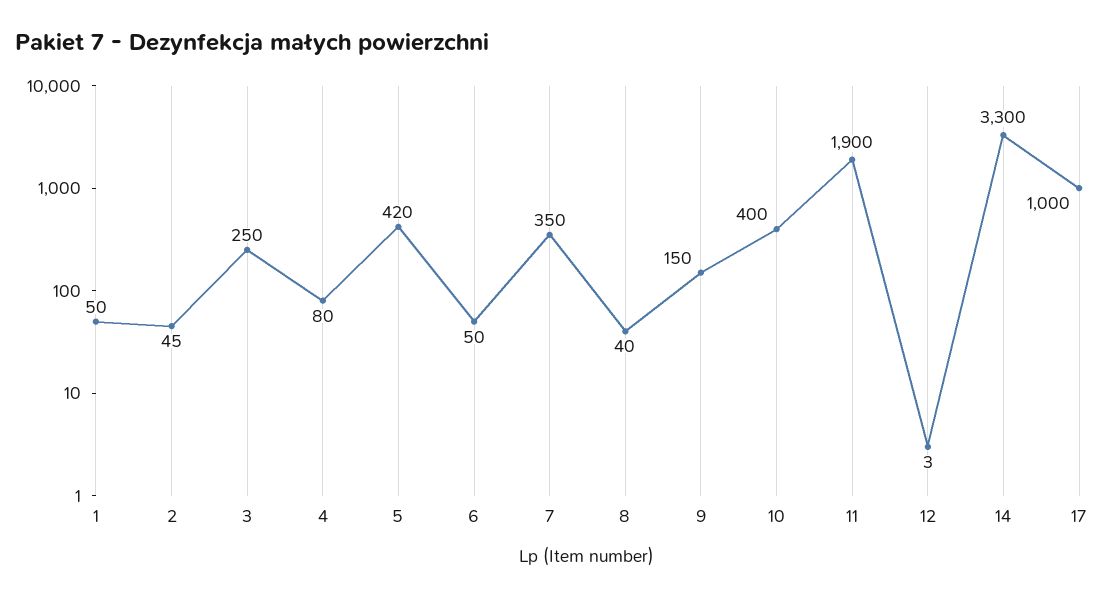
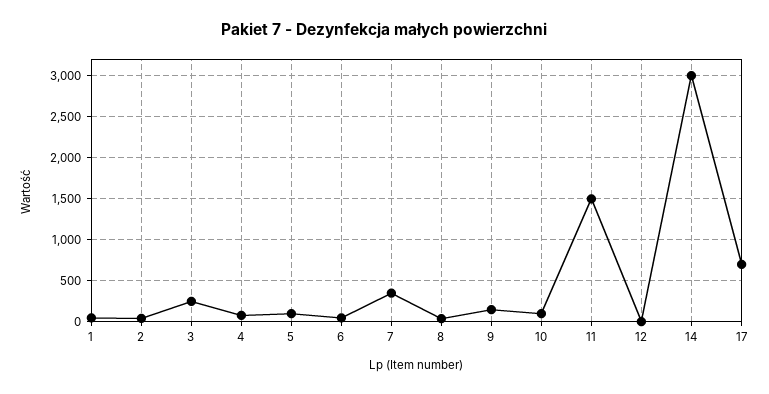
  {
    "1": 50,
    "2": 45,
    "3": 250,
    "4": 80,
-   "5": 420,
+   "5": 100,
    "6": 50,
    "7": 350,
    "8": 40,
    "9": 150,
-   "10": 400,
+   "10": 100,
-   "11": 1900,
+   "11": 1500,
    "12": 3,
-   "14": 3300,
+   "14": 3000,
-   "17": 1000
+   "17": 700
  }

